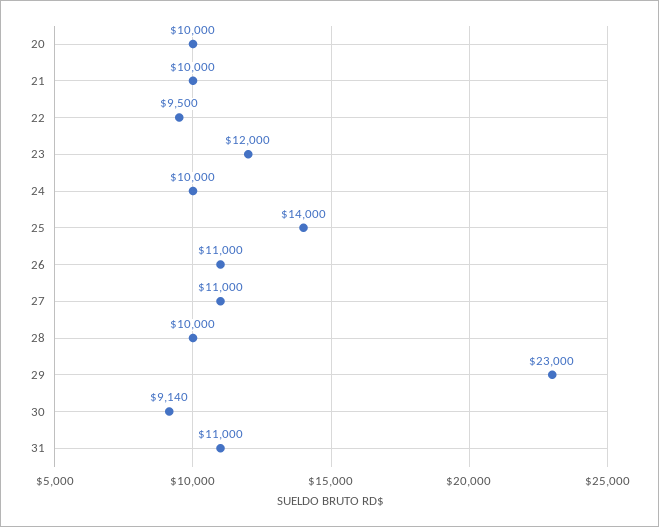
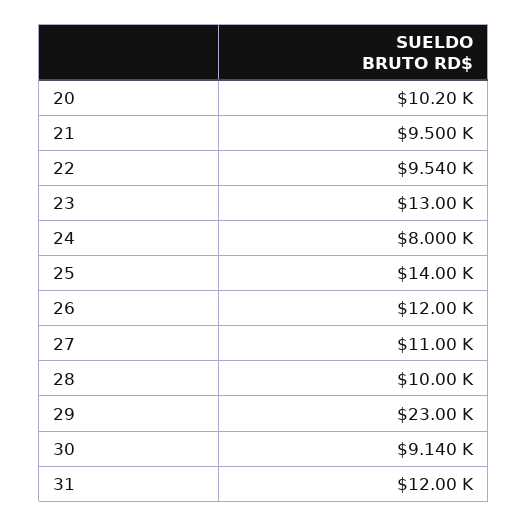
  {
-   "20": 10000,
+   "20": 10200,
-   "21": 10000,
+   "21": 9500,
-   "22": 9500,
+   "22": 9540,
-   "23": 12000,
+   "23": 13000,
-   "24": 10000,
+   "24": 8000,
    "25": 14000,
-   "26": 11000,
+   "26": 12000,
    "27": 11000,
    "28": 10000,
    "29": 23000,
    "30": 9140,
-   "31": 11000
+   "31": 12000
  }

